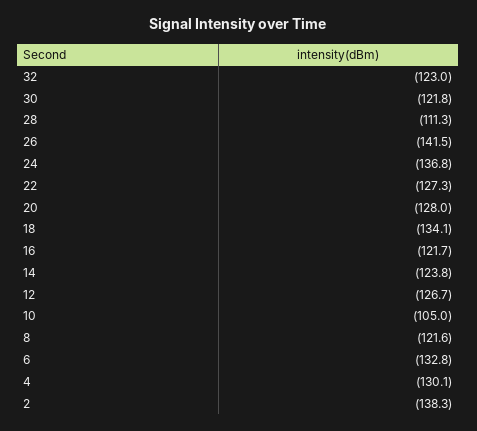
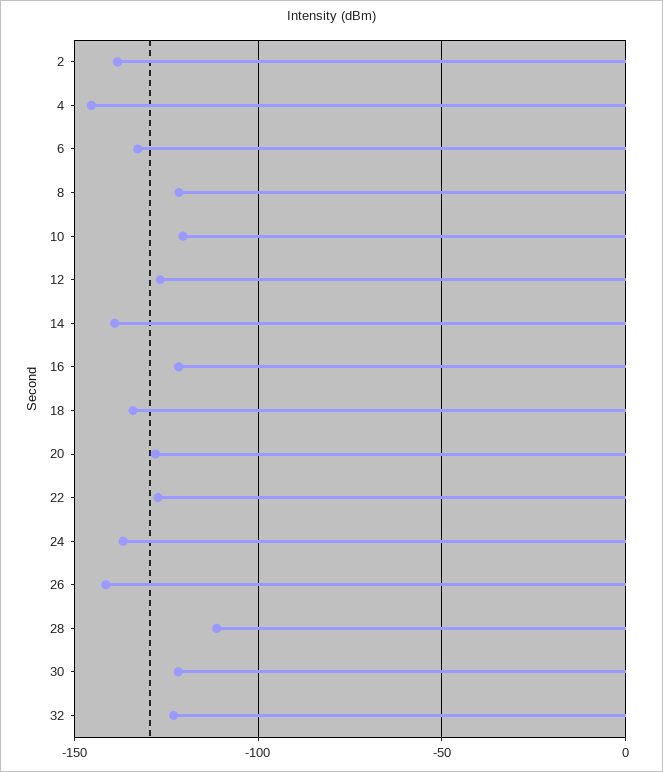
  {
    "32": -123,
    "30": -121.8,
    "28": -111.3,
    "26": -141.5,
    "24": -136.8,
    "22": -127.3,
    "20": -128,
    "18": -134.1,
    "16": -121.7,
-   "14": -123.8,
+   "14": -140,
    "12": -126.7,
-   "10": -105,
+   "10": -120,
    "8": -121.6,
    "6": -132.8,
-   "4": -130.1,
+   "4": -145,
    "2": -138.3
  }

